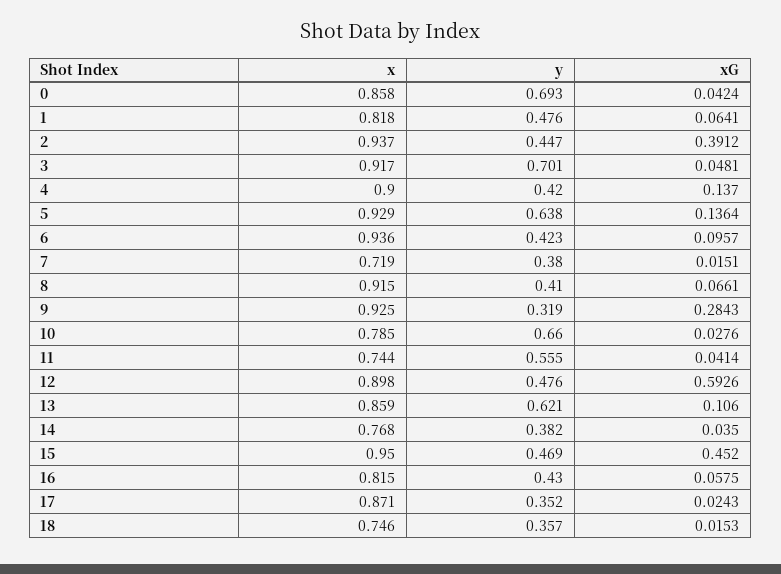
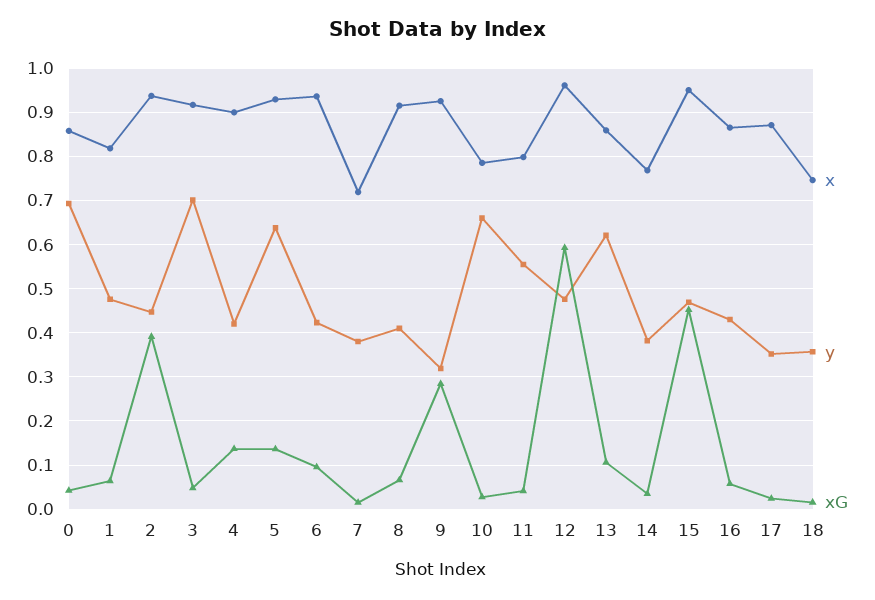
  {
    "x": {
      "0": 0.858,
      "1": 0.818,
      "2": 0.937,
      "3": 0.917,
      "4": 0.9,
      "5": 0.929,
      "6": 0.936,
      "7": 0.719,
      "8": 0.915,
      "9": 0.925,
      "10": 0.785,
-     "11": 0.744,
+     "11": 0.8,
-     "12": 0.898,
+     "12": 0.96,
      "13": 0.859,
      "14": 0.768,
      "15": 0.95,
-     "16": 0.815,
+     "16": 0.86,
      "17": 0.871,
      "18": 0.746
    },
    "y": {
      "0": 0.693,
      "1": 0.476,
      "2": 0.447,
      "3": 0.701,
      "4": 0.42,
      "5": 0.638,
      "6": 0.423,
      "7": 0.38,
      "8": 0.41,
      "9": 0.319,
      "10": 0.66,
      "11": 0.555,
      "12": 0.476,
      "13": 0.621,
      "14": 0.382,
      "15": 0.469,
      "16": 0.43,
      "17": 0.352,
      "18": 0.357
    },
    "xG": {
      "0": 0.0424,
      "1": 0.0641,
      "2": 0.3912,
      "3": 0.0481,
      "4": 0.137,
      "5": 0.1364,
      "6": 0.0957,
      "7": 0.0151,
      "8": 0.0661,
      "9": 0.2843,
      "10": 0.0276,
      "11": 0.0414,
      "12": 0.5926,
      "13": 0.106,
      "14": 0.035,
      "15": 0.452,
      "16": 0.0575,
      "17": 0.0243,
      "18": 0.0153
    }
  }

